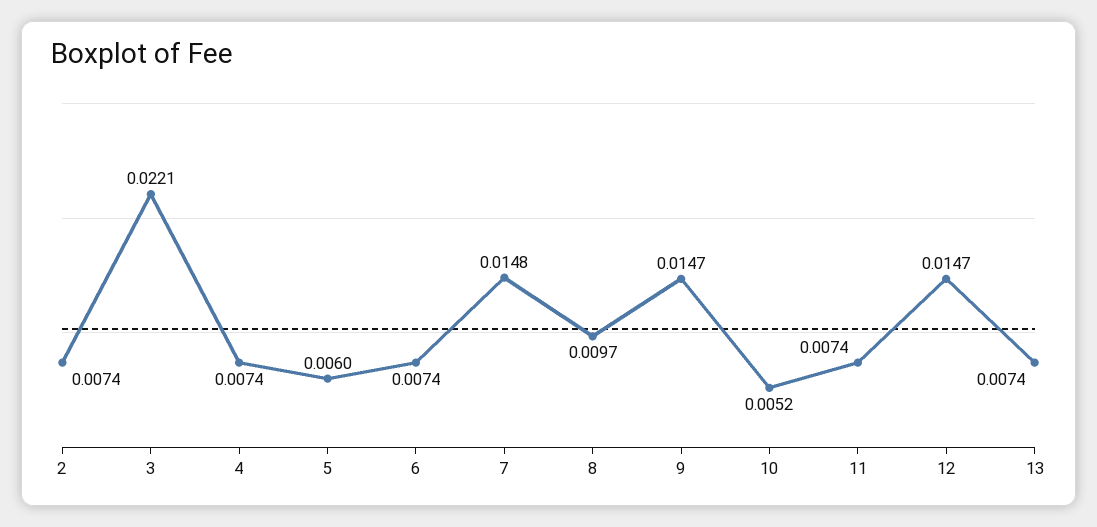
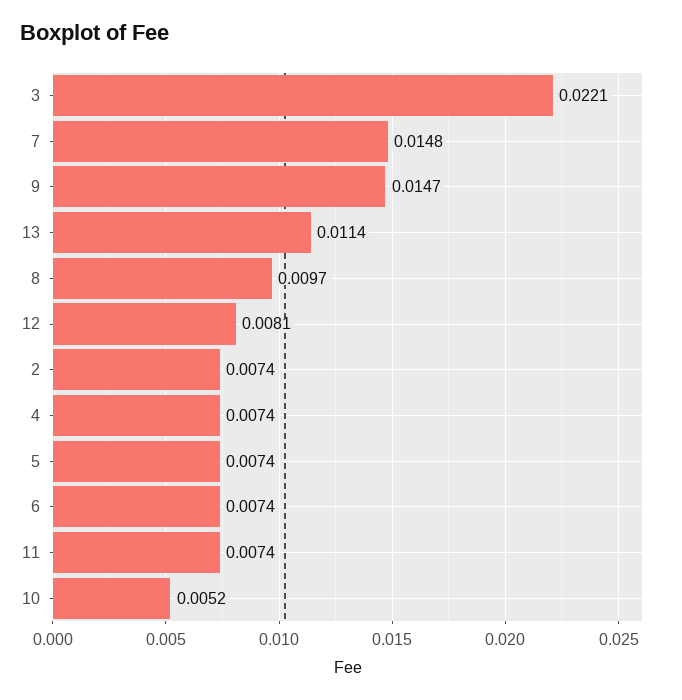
  {
    "2": 0.0074,
    "3": 0.0221,
    "4": 0.0074,
-   "5": 0.006,
+   "5": 0.0074,
    "6": 0.0074,
    "7": 0.0148,
    "8": 0.0097,
    "9": 0.0147,
    "10": 0.0052,
    "11": 0.0074,
-   "12": 0.0147,
+   "12": 0.0081,
-   "13": 0.0074
+   "13": 0.0114
  }

